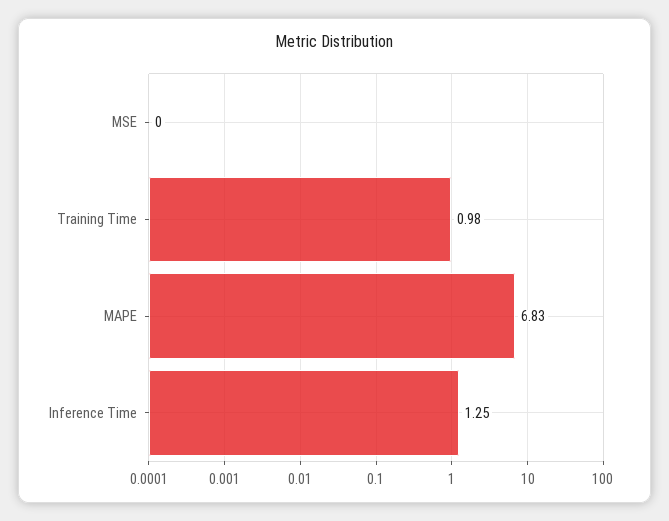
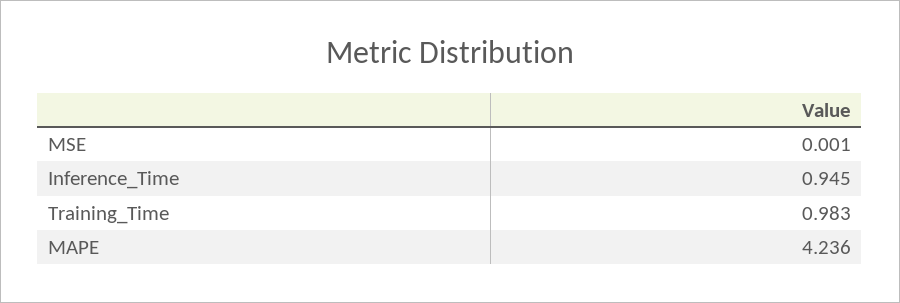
  {
    "MSE": 0.001,
    "Training Time": 0.983,
-   "MAPE": 6.83,
+   "MAPE": 4.236,
-   "Inference Time": 1.25
+   "Inference Time": 0.945
  }

